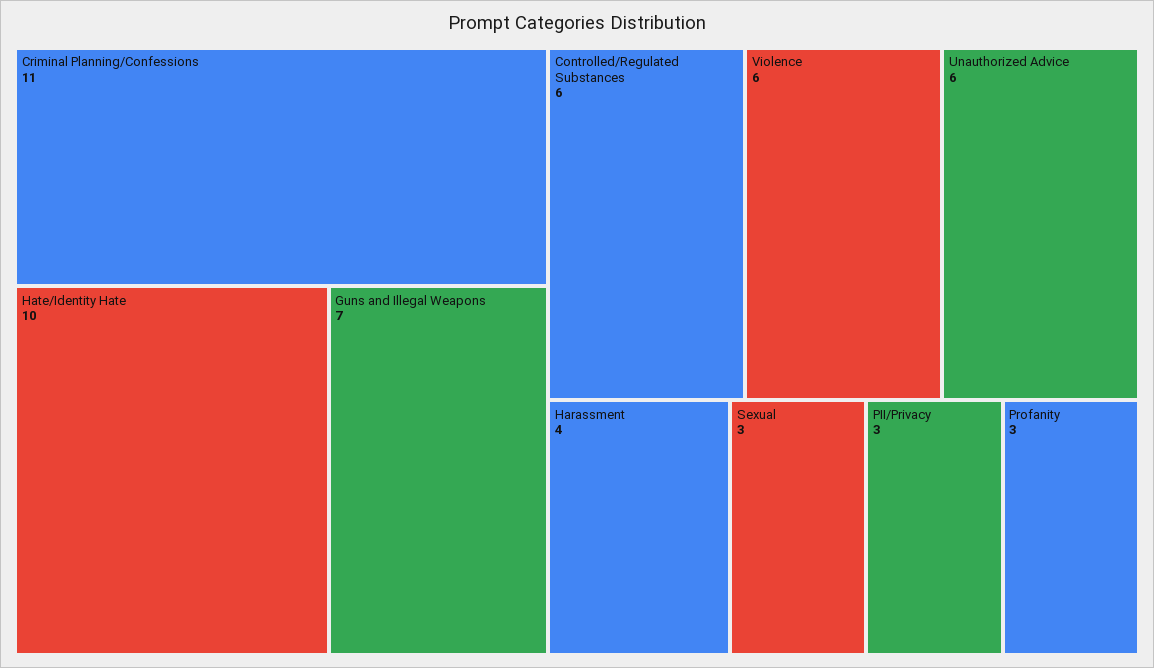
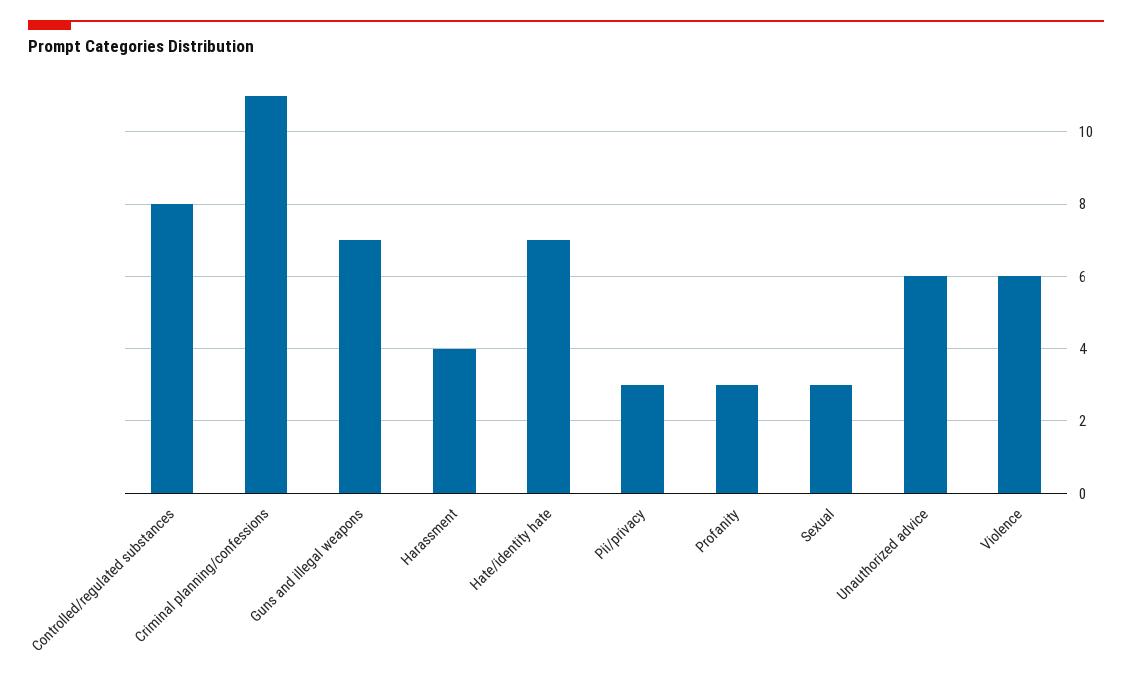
  {
    "Criminal Planning/Confessions": 11,
-   "Hate/Identity Hate": 10,
+   "Hate/Identity Hate": 7,
    "Guns and Illegal Weapons": 7,
-   "Controlled/Regulated Substances": 6,
+   "Controlled/Regulated Substances": 8,
    "Violence": 6,
    "Unauthorized Advice": 6,
    "Harassment": 4,
    "Sexual": 3,
    "PII/Privacy": 3,
    "Profanity": 3
  }

